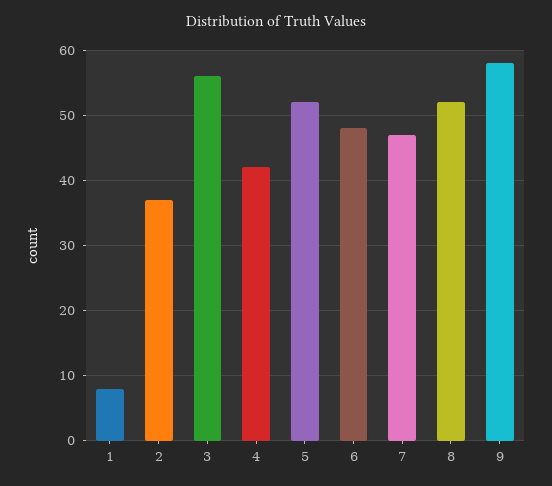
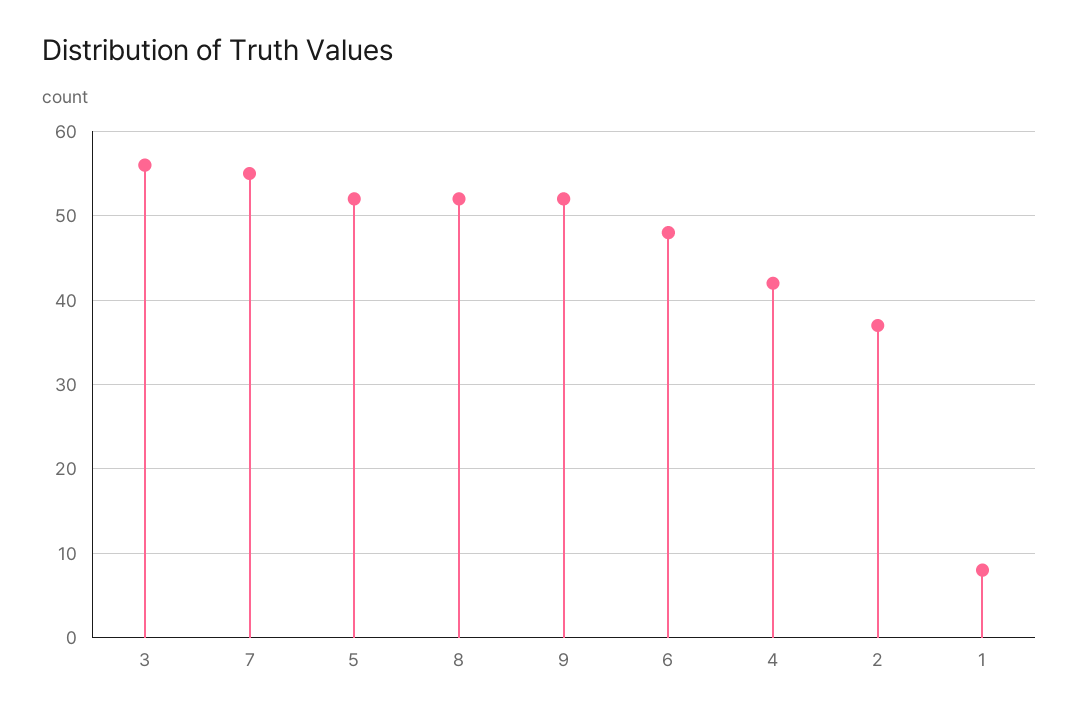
  {
    "1": 8,
    "2": 37,
    "3": 56,
    "4": 42,
    "5": 52,
    "6": 48,
-   "7": 47,
+   "7": 55,
    "8": 52,
-   "9": 58
+   "9": 52
  }

